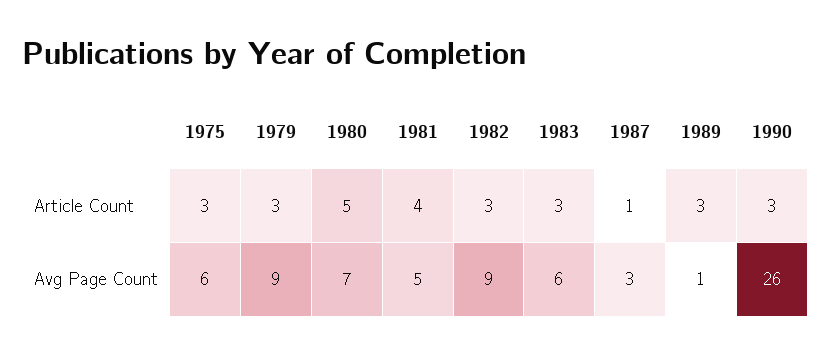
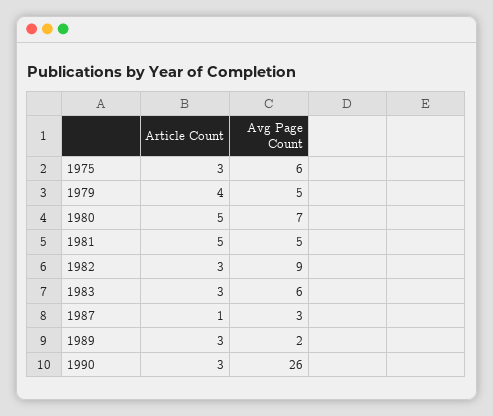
  {
    "1975": {
      "Article Count": 3,
      "Avg Page Count": 6
    },
    "1979": {
-     "Article Count": 3,
+     "Article Count": 4,
-     "Avg Page Count": 9
+     "Avg Page Count": 5
    },
    "1980": {
      "Article Count": 5,
      "Avg Page Count": 7
    },
    "1981": {
-     "Article Count": 4,
+     "Article Count": 5,
      "Avg Page Count": 5
    },
    "1982": {
      "Article Count": 3,
      "Avg Page Count": 9
    },
    "1983": {
      "Article Count": 3,
      "Avg Page Count": 6
    },
    "1987": {
      "Article Count": 1,
      "Avg Page Count": 3
    },
    "1989": {
      "Article Count": 3,
-     "Avg Page Count": 1
+     "Avg Page Count": 2
    },
    "1990": {
      "Article Count": 3,
      "Avg Page Count": 26
    }
  }

